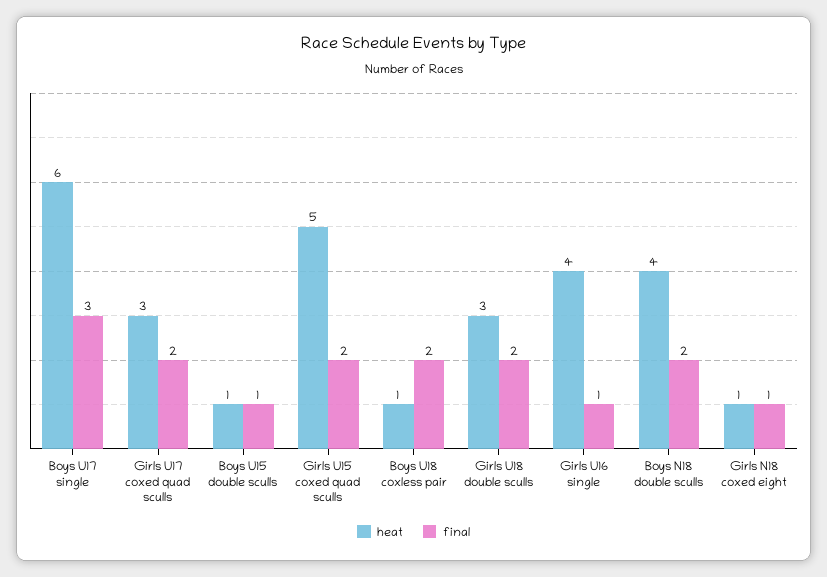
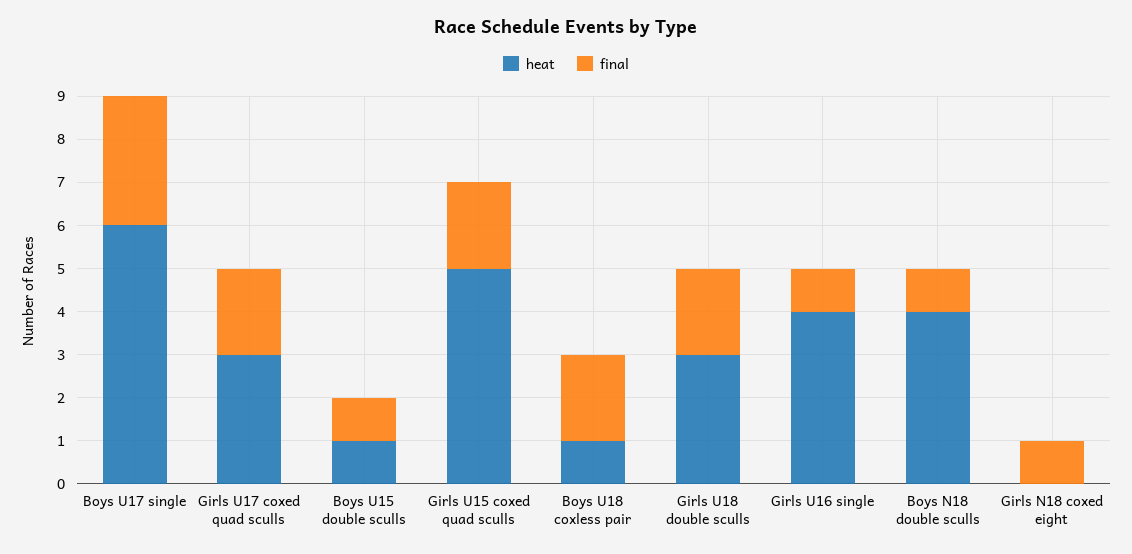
  {
    "heat": {
      "Boys U17 single": 6,
      "Girls U17 coxed quad sculls": 3,
      "Boys U15 double sculls": 1,
      "Girls U15 coxed quad sculls": 5,
      "Boys U18 coxless pair": 1,
      "Girls U18 double sculls": 3,
      "Girls U16 single": 4,
      "Boys N18 double sculls": 4,
-     "Girls N18 coxed eight": 1
+     "Girls N18 coxed eight": 0
    },
    "final": {
      "Boys U17 single": 3,
      "Girls U17 coxed quad sculls": 2,
      "Boys U15 double sculls": 1,
      "Girls U15 coxed quad sculls": 2,
      "Boys U18 coxless pair": 2,
      "Girls U18 double sculls": 2,
      "Girls U16 single": 1,
-     "Boys N18 double sculls": 2,
+     "Boys N18 double sculls": 1,
      "Girls N18 coxed eight": 1
    }
  }

